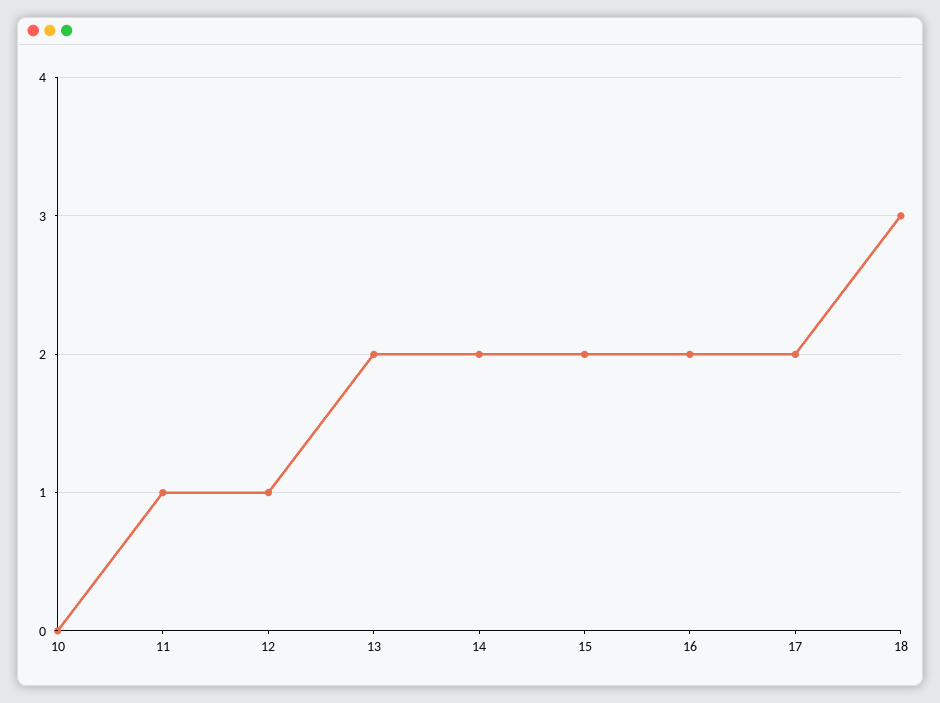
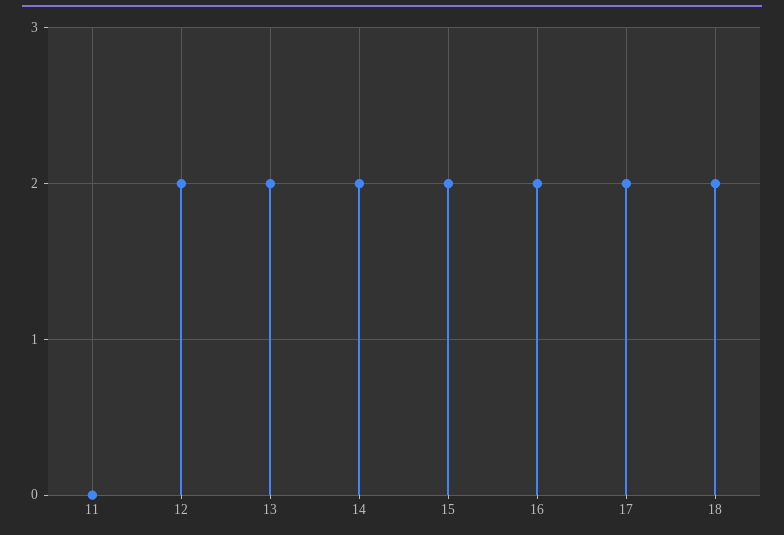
  {
-   "10": 0,
-   "11": 1,
+   "11": 0,
-   "12": 1,
+   "12": 2,
    "13": 2,
    "14": 2,
    "15": 2,
    "16": 2,
    "17": 2,
-   "18": 3
+   "18": 2
  }

